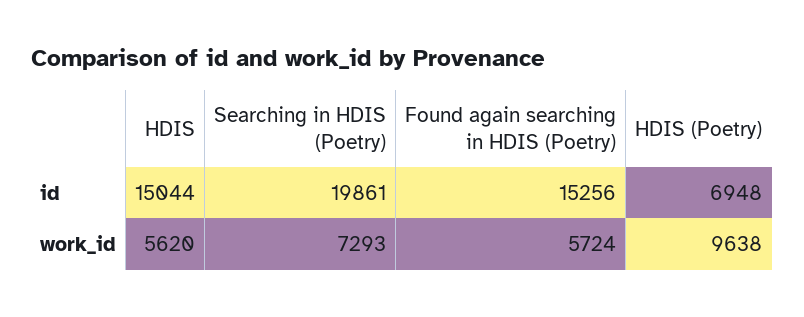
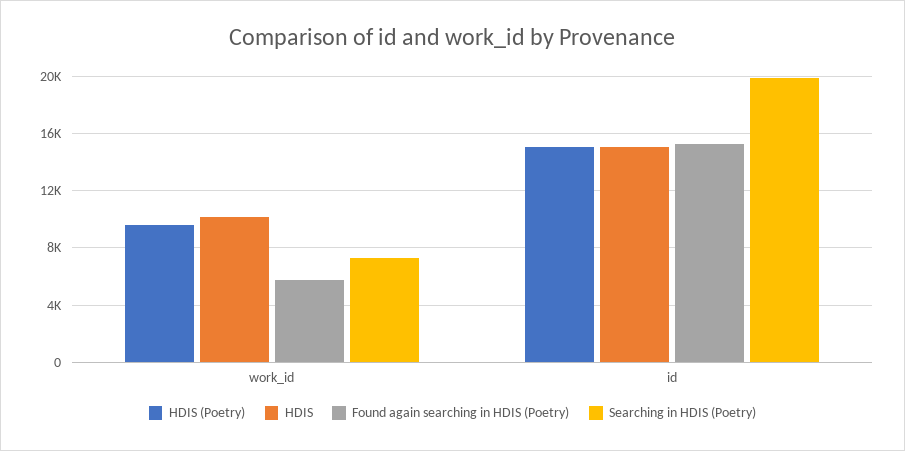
  {
    "HDIS": {
      "id": 15044,
-     "work_id": 5620
+     "work_id": 10000
    },
    "Searching in HDIS (Poetry)": {
      "id": 19861,
      "work_id": 7293
    },
    "Found again searching in HDIS (Poetry)": {
      "id": 15256,
      "work_id": 5724
    },
    "HDIS (Poetry)": {
-     "id": 6948,
+     "id": 15000,
      "work_id": 9638
    }
  }

